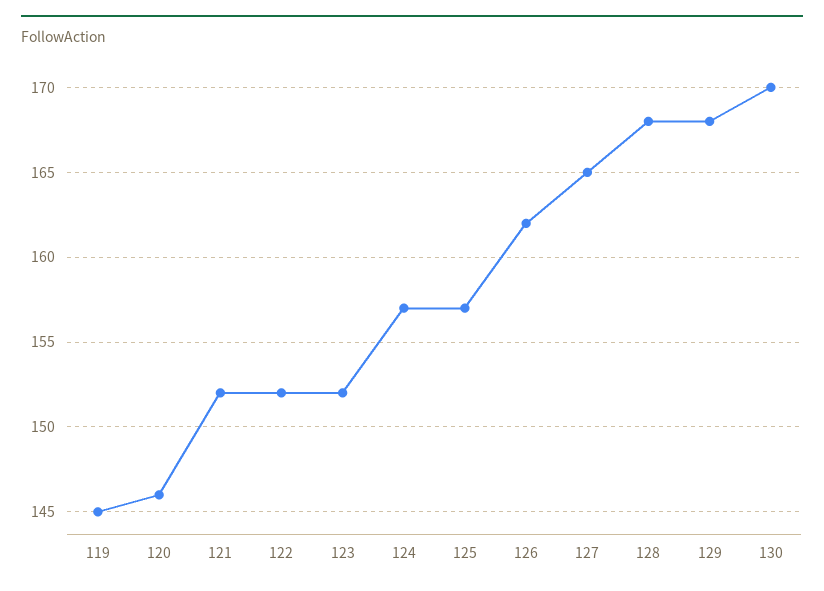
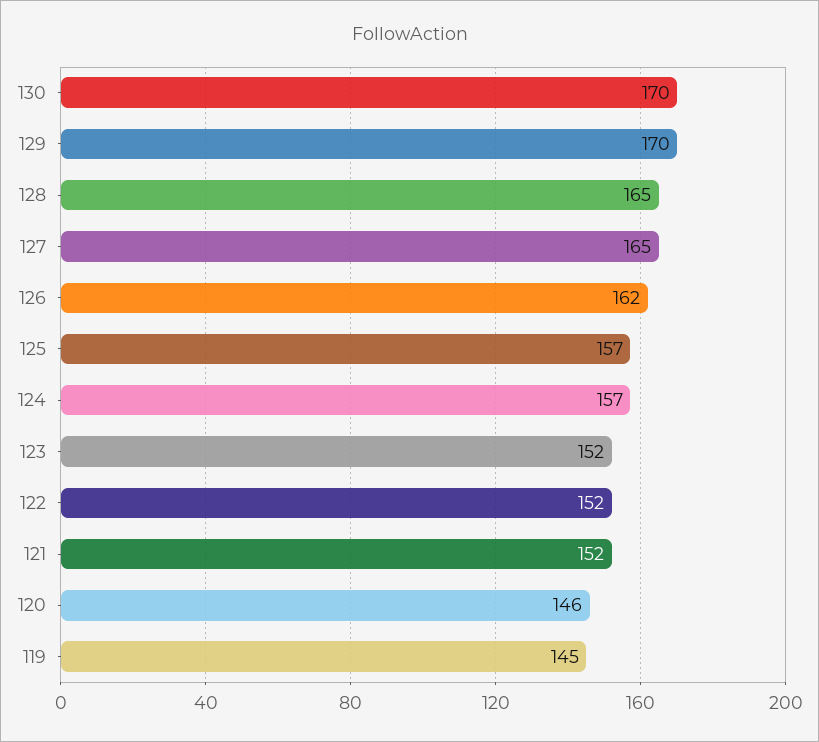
  {
    "119": 145,
    "120": 146,
    "121": 152,
    "122": 152,
    "123": 152,
    "124": 157,
    "125": 157,
    "126": 162,
    "127": 165,
-   "128": 168,
+   "128": 165,
-   "129": 168,
+   "129": 170,
    "130": 170
  }

